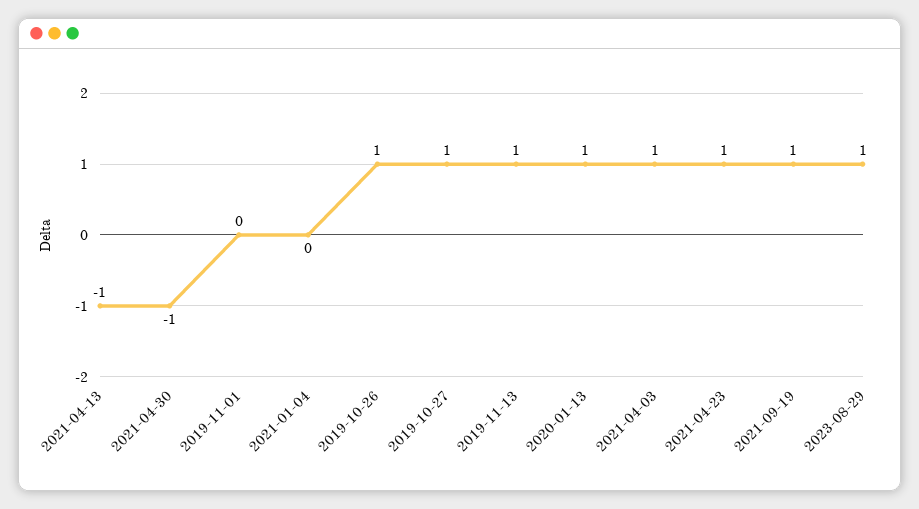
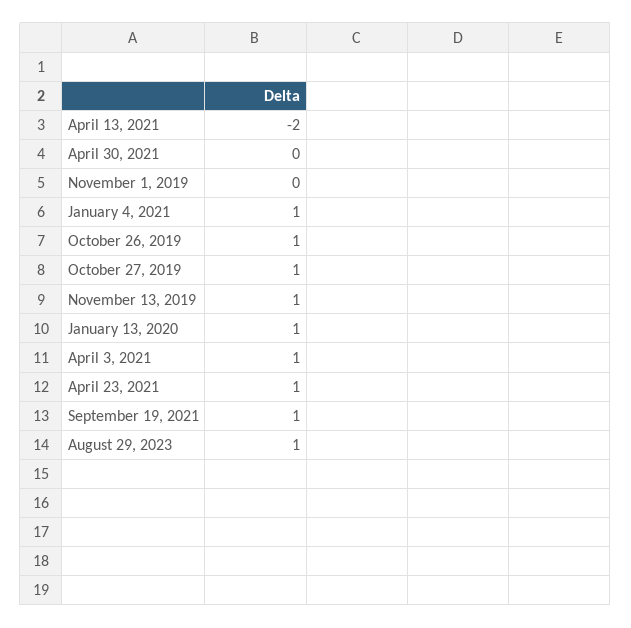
  {
-   "2021-04-13": -1,
+   "2021-04-13": -2,
-   "2021-04-30": -1,
+   "2021-04-30": 0,
    "2019-11-01": 0,
-   "2021-01-04": 0,
+   "2021-01-04": 1,
    "2019-10-26": 1,
    "2019-10-27": 1,
    "2019-11-13": 1,
    "2020-01-13": 1,
    "2021-04-03": 1,
    "2021-04-23": 1,
    "2021-09-19": 1,
    "2023-08-29": 1
  }

